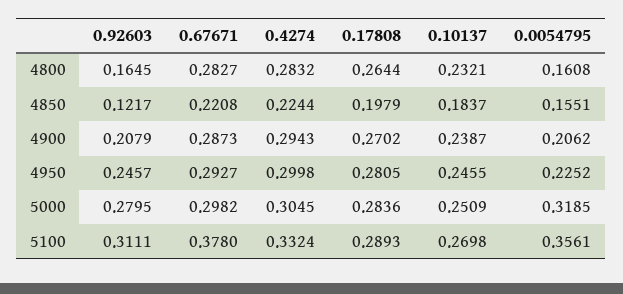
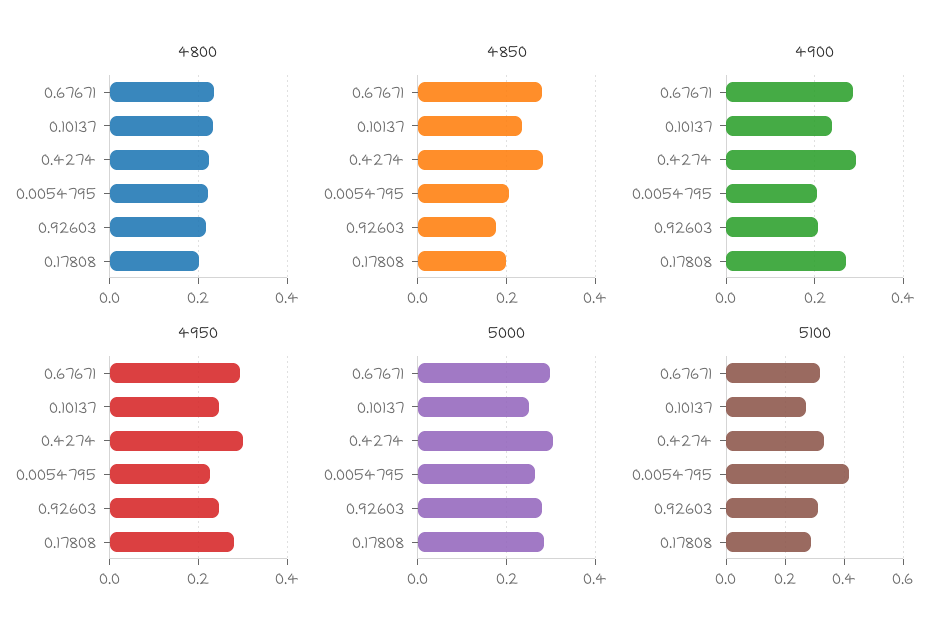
  {
    "4800": {
-     "0.92603": 0.1645,
+     "0.92603": 0.22,
-     "0.67671": 0.2827,
+     "0.67671": 0.24,
-     "0.4274": 0.2832,
+     "0.4274": 0.22,
-     "0.17808": 0.2644,
+     "0.17808": 0.2,
      "0.10137": 0.2321,
-     "0.0054795": 0.1608
+     "0.0054795": 0.22
    },
    "4850": {
-     "0.92603": 0.1217,
+     "0.92603": 0.18,
-     "0.67671": 0.2208,
+     "0.67671": 0.28,
-     "0.4274": 0.2244,
+     "0.4274": 0.28,
      "0.17808": 0.1979,
-     "0.10137": 0.1837,
+     "0.10137": 0.24,
-     "0.0054795": 0.1551
+     "0.0054795": 0.2
    },
    "4900": {
      "0.92603": 0.2079,
      "0.67671": 0.2873,
      "0.4274": 0.2943,
      "0.17808": 0.2702,
      "0.10137": 0.2387,
      "0.0054795": 0.2062
    },
    "4950": {
      "0.92603": 0.2457,
      "0.67671": 0.2927,
      "0.4274": 0.2998,
      "0.17808": 0.2805,
      "0.10137": 0.2455,
      "0.0054795": 0.2252
    },
    "5000": {
      "0.92603": 0.2795,
      "0.67671": 0.2982,
      "0.4274": 0.3045,
      "0.17808": 0.2836,
      "0.10137": 0.2509,
-     "0.0054795": 0.3185
+     "0.0054795": 0.26
    },
    "5100": {
      "0.92603": 0.3111,
-     "0.67671": 0.378,
+     "0.67671": 0.325,
      "0.4274": 0.3324,
      "0.17808": 0.2893,
      "0.10137": 0.2698,
-     "0.0054795": 0.3561
+     "0.0054795": 0.425
    }
  }

